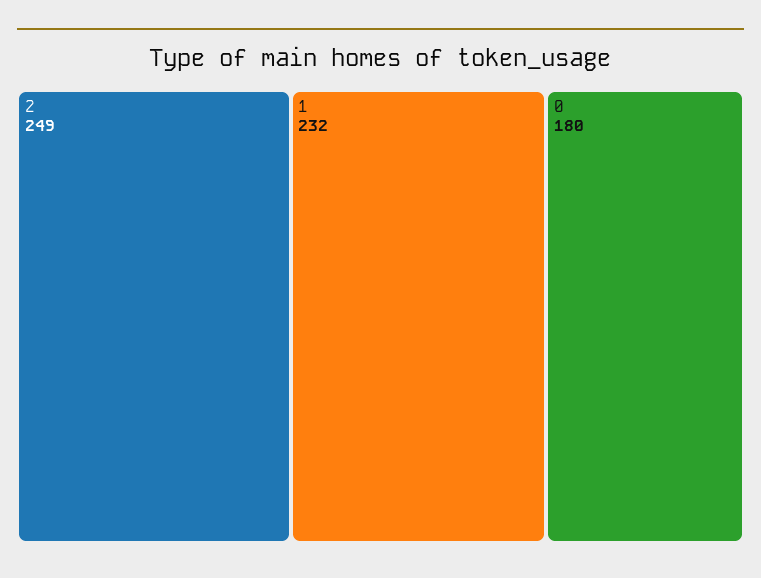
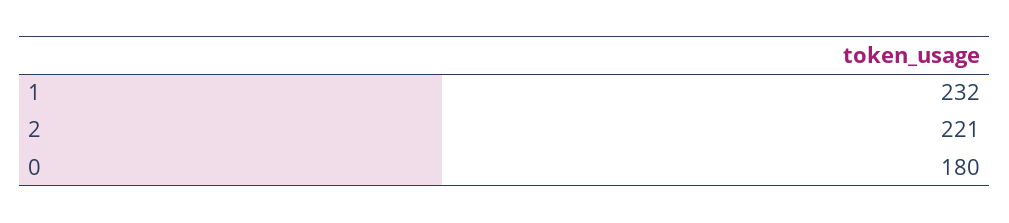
  {
-   "2": 249,
+   "2": 221,
    "1": 232,
    "0": 180
  }

